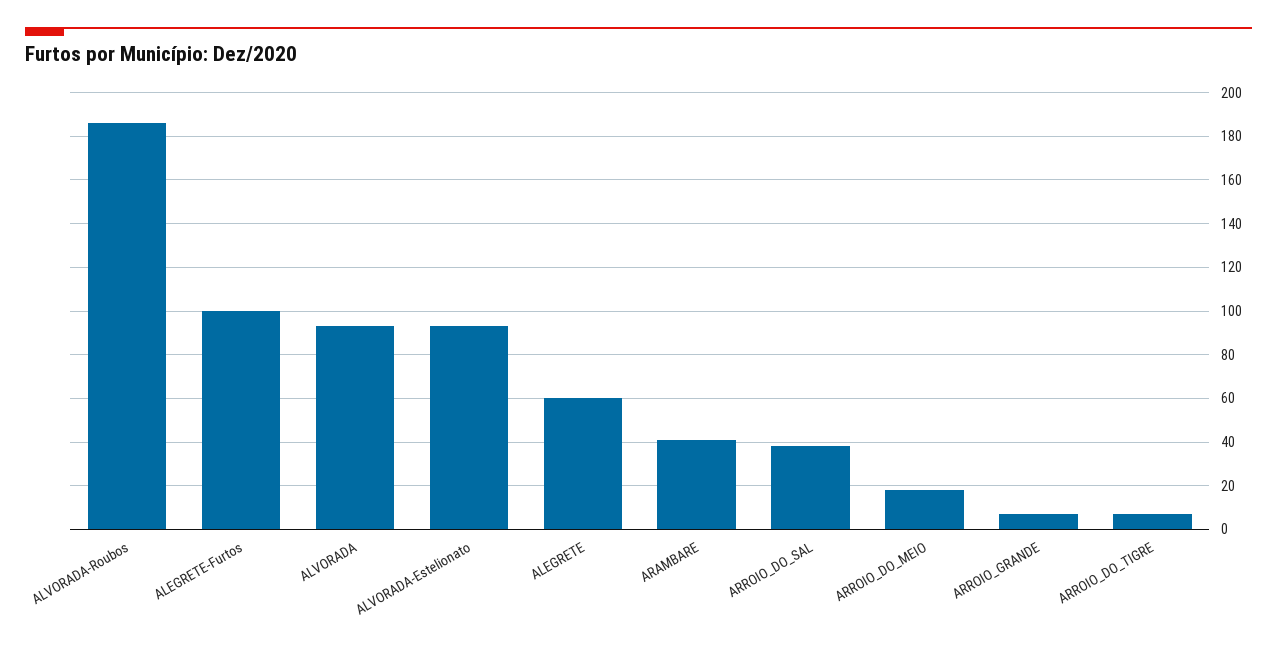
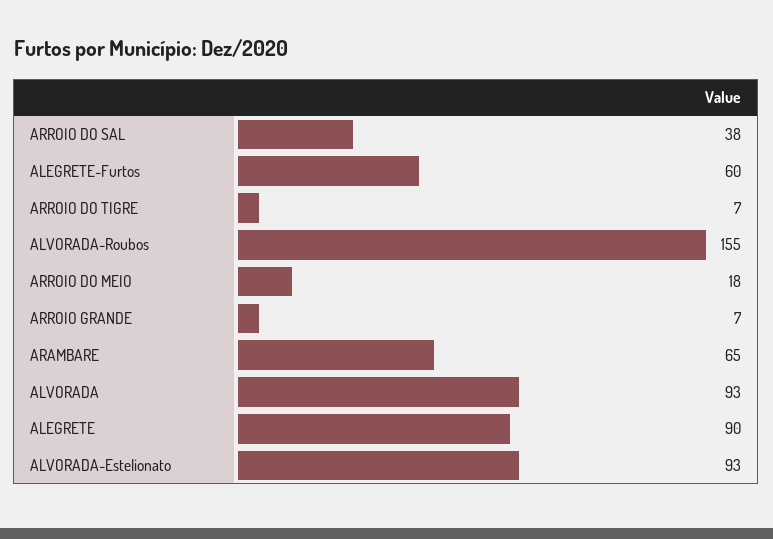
  {
-   "ALVORADA-Roubos": 185,
+   "ALVORADA-Roubos": 155,
-   "ALEGRETE-Furtos": 100,
+   "ALEGRETE-Furtos": 60,
    "ALVORADA": 93,
    "ALVORADA-Estelionato": 93,
-   "ALEGRETE": 60,
+   "ALEGRETE": 90,
-   "ARAMBARE": 40,
+   "ARAMBARE": 65,
    "ARROIO_DO_SAL": 38,
    "ARROIO_DO_MEIO": 18,
    "ARROIO_GRANDE": 7,
    "ARROIO_DO_TIGRE": 7
  }

